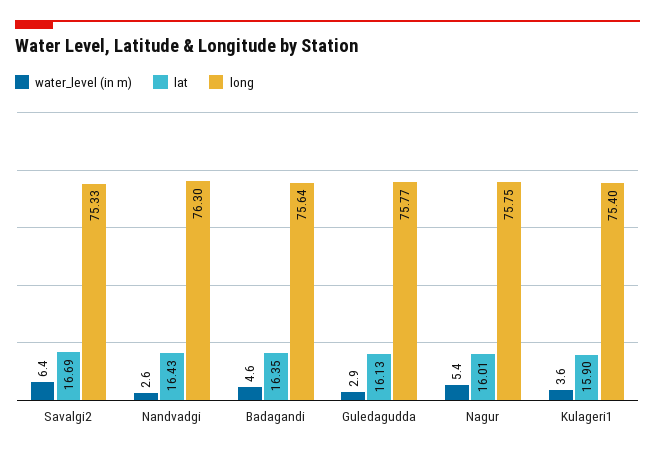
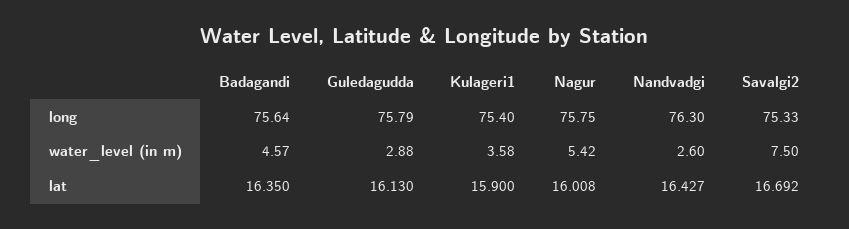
  {
    "water_level (in m)": {
-     "Savalgi2": 6.4,
+     "Savalgi2": 7.5,
      "Nandvadgi": 2.6,
      "Badagandi": 4.57,
      "Guledagudda": 2.88,
      "Nagur": 5.42,
      "Kulageri1": 3.58
    },
    "lat": {
      "Savalgi2": 16.692,
      "Nandvadgi": 16.427,
      "Badagandi": 16.35,
      "Guledagudda": 16.13,
      "Nagur": 16.008,
      "Kulageri1": 15.9
    },
    "long": {
      "Savalgi2": 75.33,
      "Nandvadgi": 76.3,
      "Badagandi": 75.64,
-     "Guledagudda": 75.77,
+     "Guledagudda": 75.79,
      "Nagur": 75.75,
      "Kulageri1": 75.4
    }
  }

